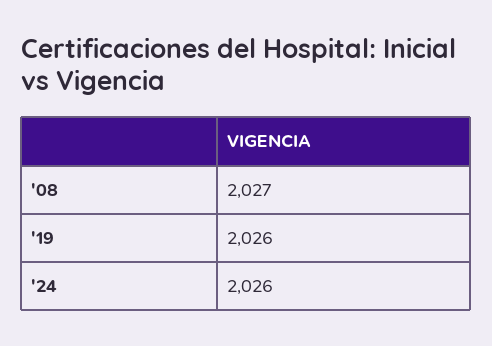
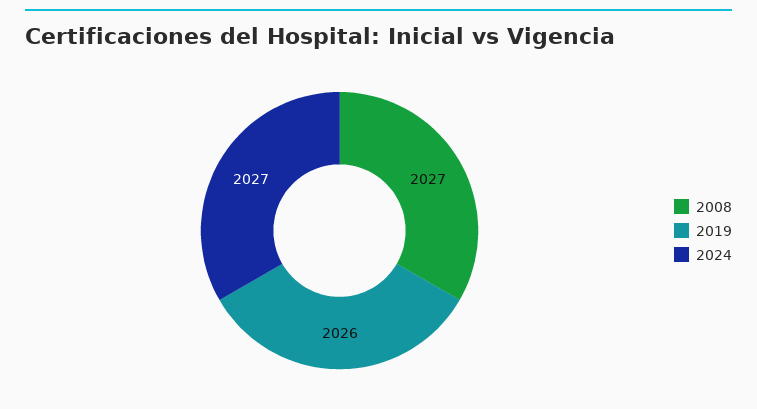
  {
    "'08": 2027,
    "'19": 2026,
-   "'24": 2026
+   "'24": 2027
  }

